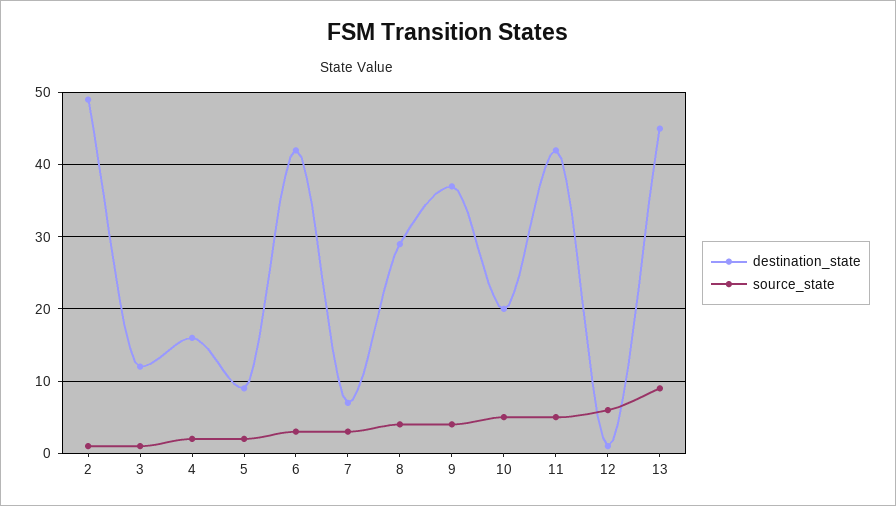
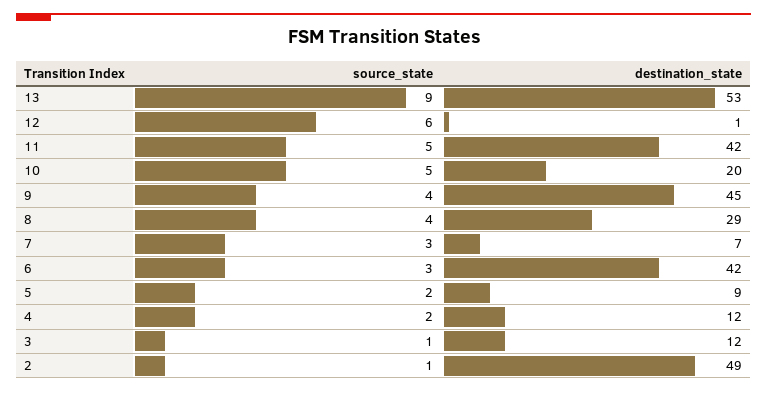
  {
    "destination_state": {
      "2": 49,
      "3": 12,
-     "4": 16,
+     "4": 12,
      "5": 9,
      "6": 42,
      "7": 7,
      "8": 29,
-     "9": 37,
+     "9": 45,
      "10": 20,
      "11": 42,
      "12": 1,
-     "13": 45
+     "13": 53
    },
    "source_state": {
      "2": 1,
      "3": 1,
      "4": 2,
      "5": 2,
      "6": 3,
      "7": 3,
      "8": 4,
      "9": 4,
      "10": 5,
      "11": 5,
      "12": 6,
      "13": 9
    }
  }

